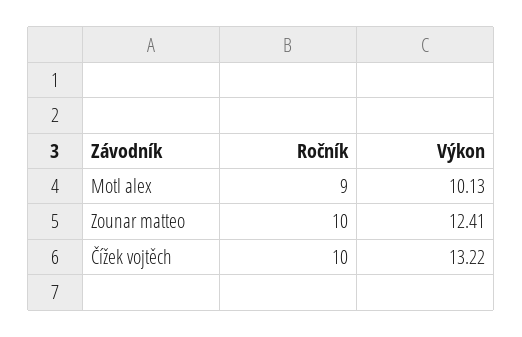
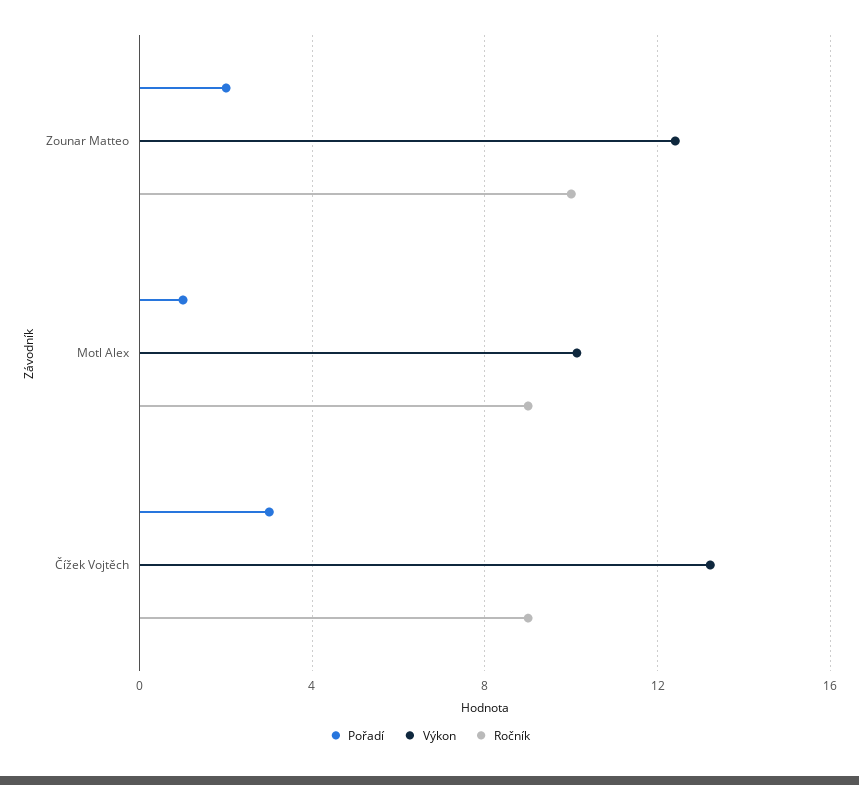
  {
    "Ročník": {
      "Motl alex": 9,
      "Zounar matteo": 10,
-     "Čížek vojtěch": 10
+     "Čížek vojtěch": 9
    },
    "Výkon": {
      "Motl alex": 10.13,
      "Zounar matteo": 12.41,
      "Čížek vojtěch": 13.22
-   }
+   },
+   "Pořadí": {
+     "Zounar matteo": 2,
+     "Motl alex": 1,
+     "Čížek vojtěch": 3
+   }
  }

